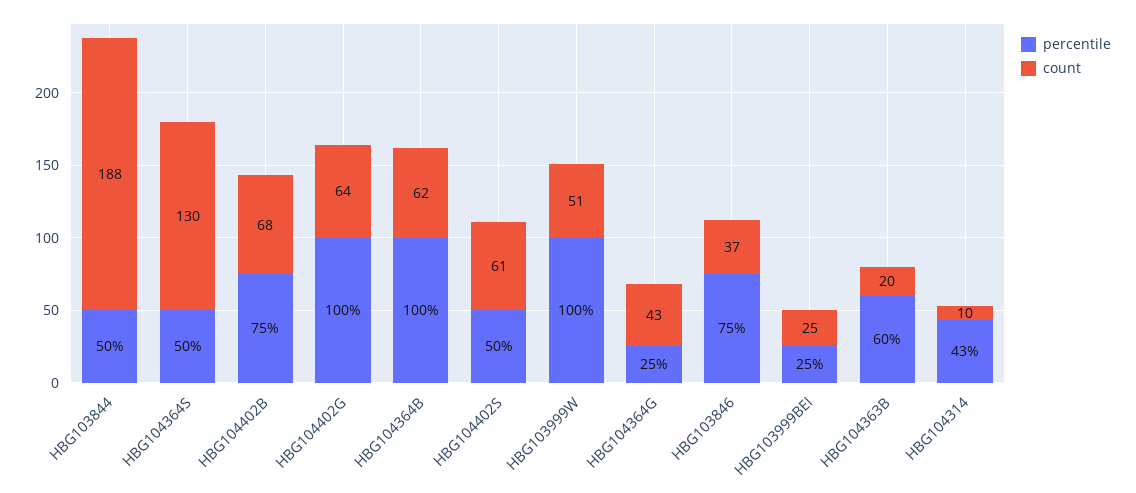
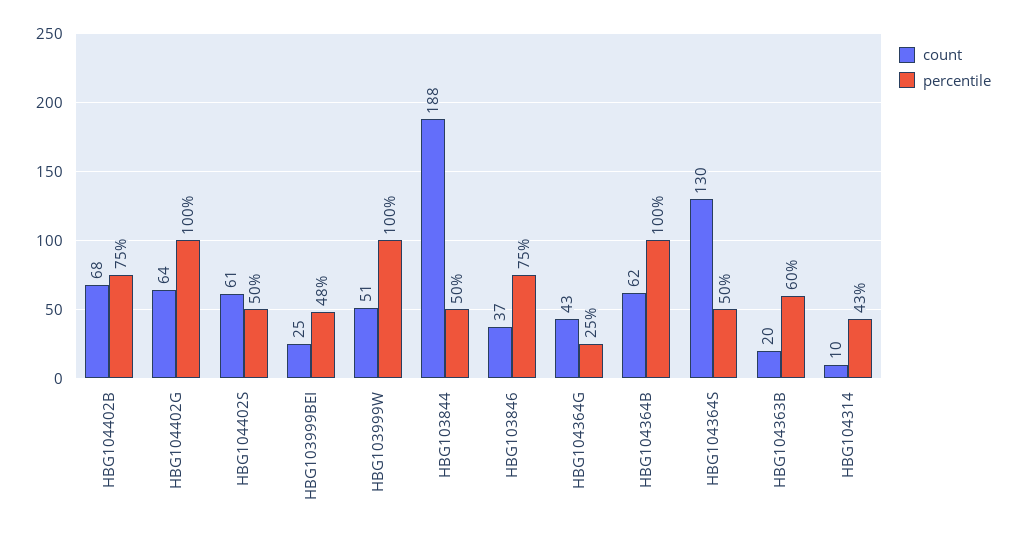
  {
    "percentile": {
      "HBG103844": 50,
      "HBG104364S": 50,
      "HBG104402B": 75,
      "HBG104402G": 100,
      "HBG104364B": 100,
      "HBG104402S": 50,
      "HBG103999W": 100,
      "HBG104364G": 25,
      "HBG103846": 75,
-     "HBG103999BEI": 25,
+     "HBG103999BEI": 48,
      "HBG104363B": 60,
      "HBG104314": 43
    },
    "count": {
      "HBG103844": 188,
      "HBG104364S": 130,
      "HBG104402B": 68,
      "HBG104402G": 64,
      "HBG104364B": 62,
      "HBG104402S": 61,
      "HBG103999W": 51,
      "HBG104364G": 43,
      "HBG103846": 37,
      "HBG103999BEI": 25,
      "HBG104363B": 20,
      "HBG104314": 10
    }
  }

